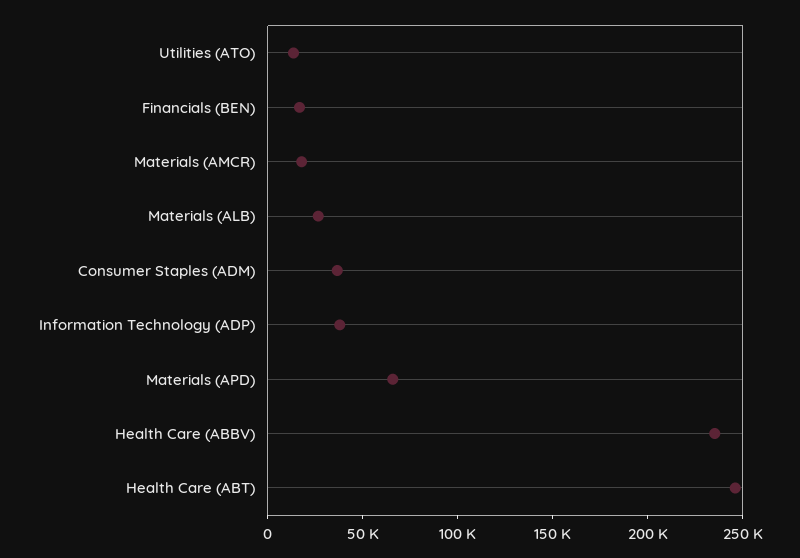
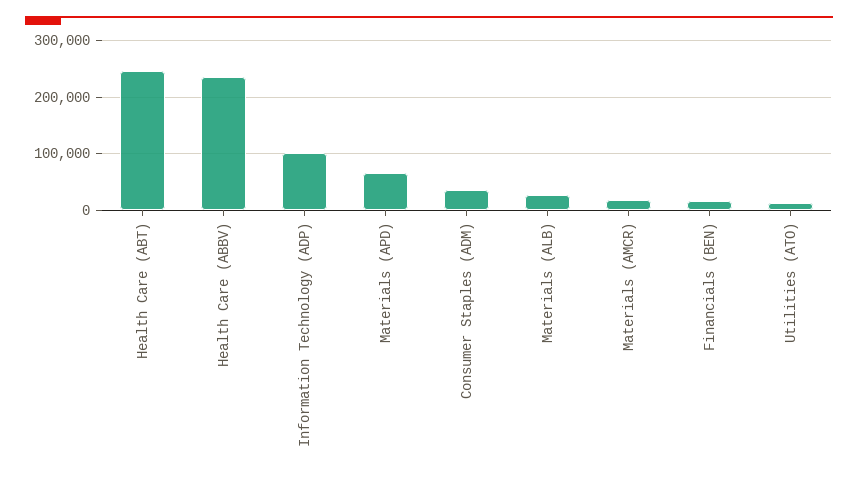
  {
    "Utilities (ATO)": 10000,
    "Financials (BEN)": 20000,
    "Materials (AMCR)": 20000,
    "Materials (ALB)": 30000,
    "Consumer Staples (ADM)": 40000,
-   "Information Technology (ADP)": 40000,
+   "Information Technology (ADP)": 100000,
    "Materials (APD)": 70000,
    "Health Care (ABBV)": 240000,
    "Health Care (ABT)": 250000
  }

